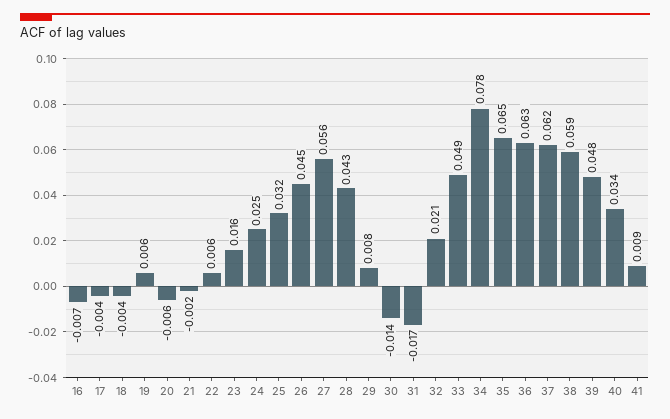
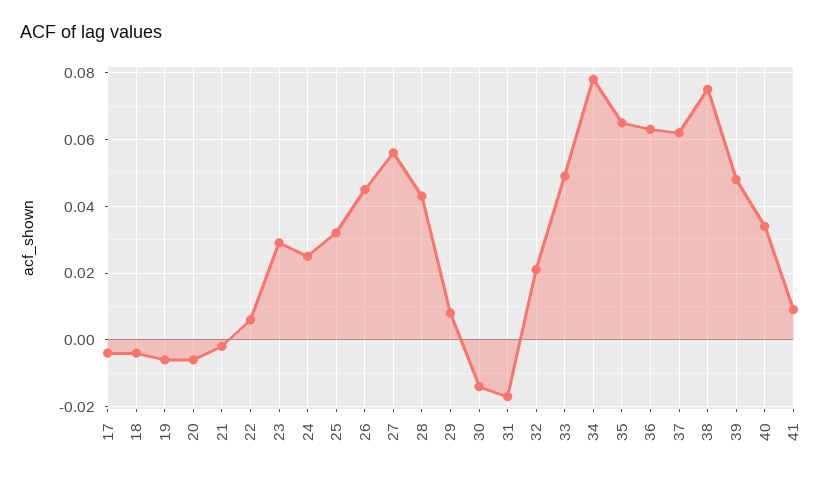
  {
-   "16": -0.007,
    "17": -0.004,
    "18": -0.004,
-   "19": 0.006,
+   "19": -0.005,
    "20": -0.006,
    "21": -0.002,
    "22": 0.006,
-   "23": 0.016,
+   "23": 0.03,
    "24": 0.025,
    "25": 0.032,
    "26": 0.045,
    "27": 0.056,
    "28": 0.043,
    "29": 0.008,
    "30": -0.014,
    "31": -0.017,
    "32": 0.021,
    "33": 0.049,
    "34": 0.078,
    "35": 0.065,
    "36": 0.063,
    "37": 0.062,
-   "38": 0.059,
+   "38": 0.075,
    "39": 0.048,
    "40": 0.034,
    "41": 0.009
  }

